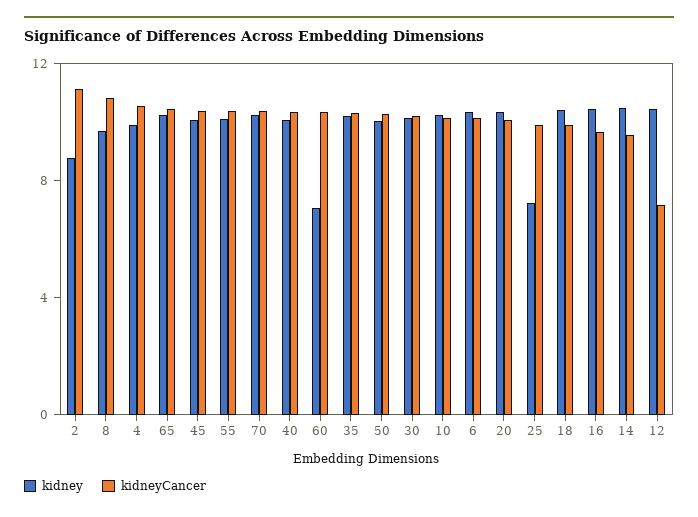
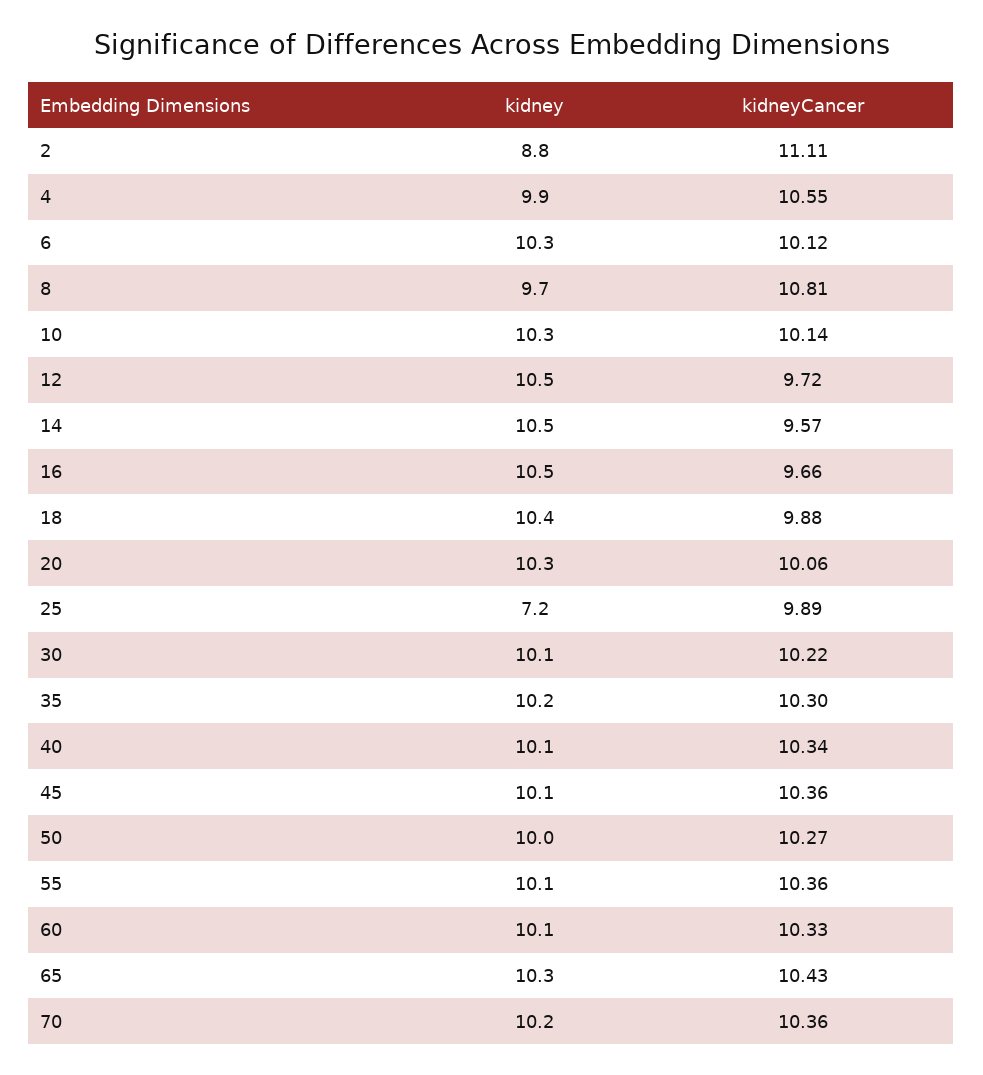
  {
    "kidney": {
      "2": 8.8,
      "8": 9.7,
      "4": 9.9,
      "65": 10.3,
      "45": 10.1,
      "55": 10.1,
      "70": 10.2,
      "40": 10.1,
-     "60": 7,
+     "60": 10.1,
      "35": 10.2,
      "50": 10,
      "30": 10.1,
      "10": 10.3,
      "6": 10.3,
      "20": 10.3,
      "25": 7.2,
      "18": 10.4,
      "16": 10.5,
      "14": 10.5,
      "12": 10.5
    },
    "kidneyCancer": {
      "2": 11.11,
      "8": 10.81,
      "4": 10.55,
      "65": 10.43,
      "45": 10.36,
      "55": 10.36,
      "70": 10.36,
      "40": 10.34,
      "60": 10.33,
      "35": 10.3,
      "50": 10.27,
      "30": 10.22,
      "10": 10.14,
      "6": 10.12,
      "20": 10.06,
      "25": 9.89,
      "18": 9.88,
      "16": 9.66,
      "14": 9.57,
-     "12": 7
+     "12": 9.72
    }
  }

